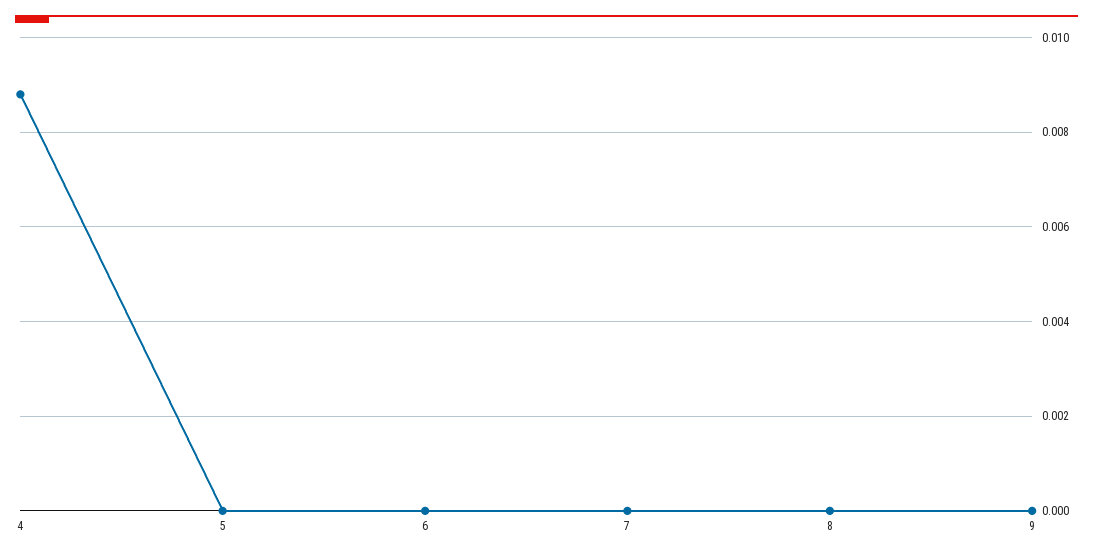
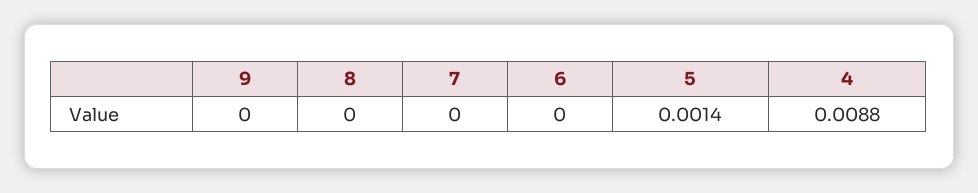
  {
    "4": 0.0088,
-   "5": 0,
+   "5": 0.0014,
    "6": 0,
    "7": 0,
    "8": 0,
    "9": 0
  }

